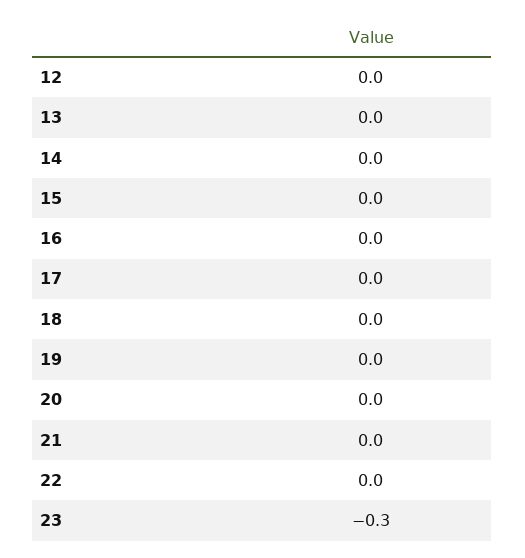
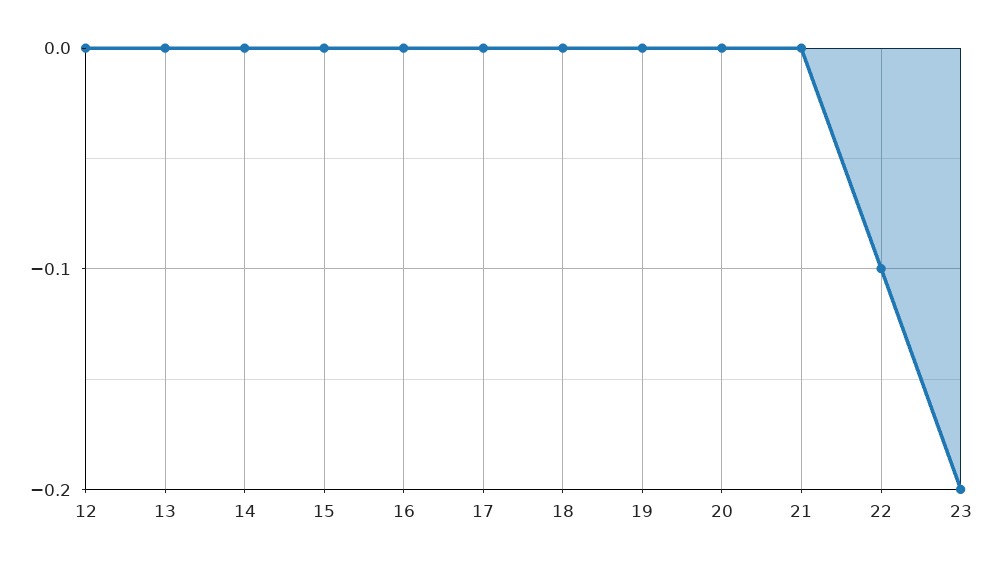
  {
    "12": 0,
    "13": 0,
    "14": 0,
    "15": 0,
    "16": 0,
    "17": 0,
    "18": 0,
    "19": 0,
    "20": 0,
    "21": 0,
-   "22": 0,
+   "22": -0.1,
-   "23": -0.3
+   "23": -0.2
  }

